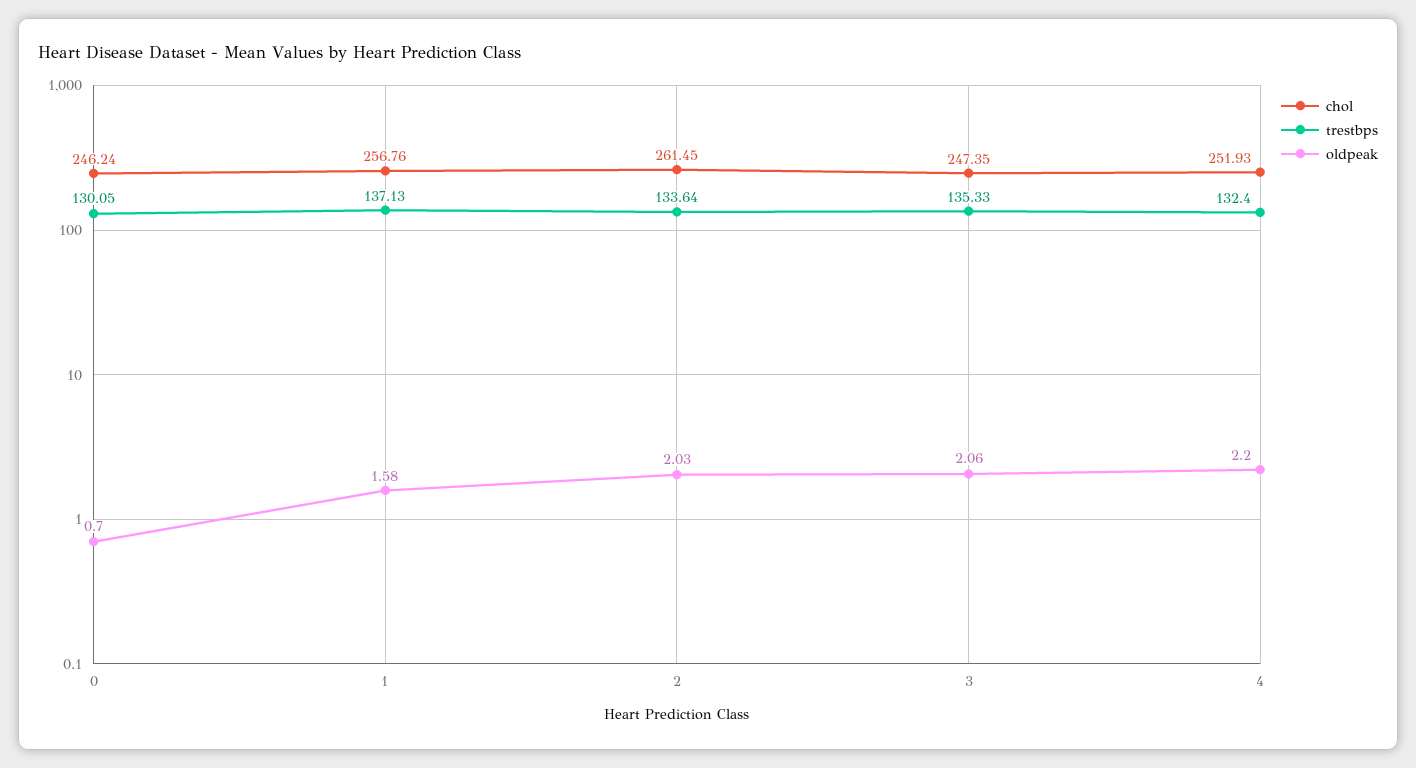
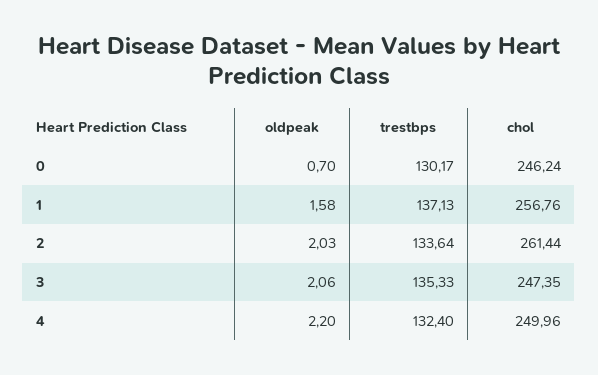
  {
    "chol": {
      "0": 246.24,
      "1": 256.76,
-     "2": 261.45,
+     "2": 261.44,
      "3": 247.35,
-     "4": 251.93
+     "4": 249.96
    },
    "trestbps": {
-     "0": 130.05,
+     "0": 130.17,
      "1": 137.13,
      "2": 133.64,
      "3": 135.33,
      "4": 132.4
    },
    "oldpeak": {
      "0": 0.7,
      "1": 1.58,
      "2": 2.03,
      "3": 2.06,
      "4": 2.2
    }
  }

